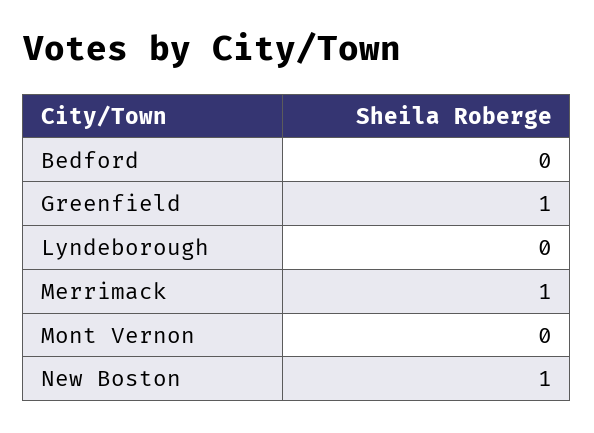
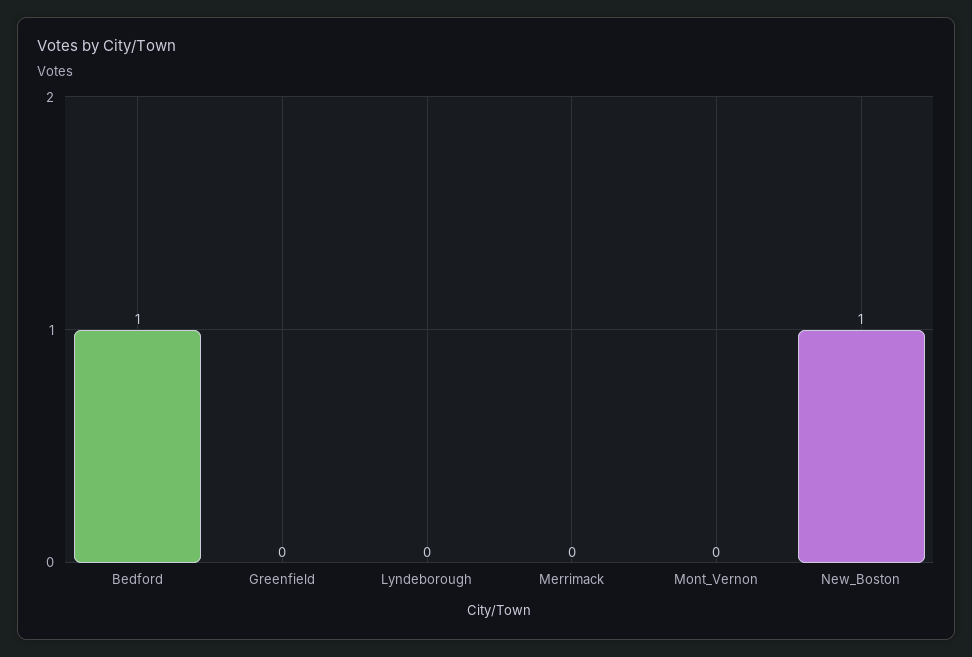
  {
-   "Bedford": 0,
+   "Bedford": 1,
-   "Greenfield": 1,
+   "Greenfield": 0,
    "Lyndeborough": 0,
-   "Merrimack": 1,
+   "Merrimack": 0,
    "Mont Vernon": 0,
    "New Boston": 1
  }

